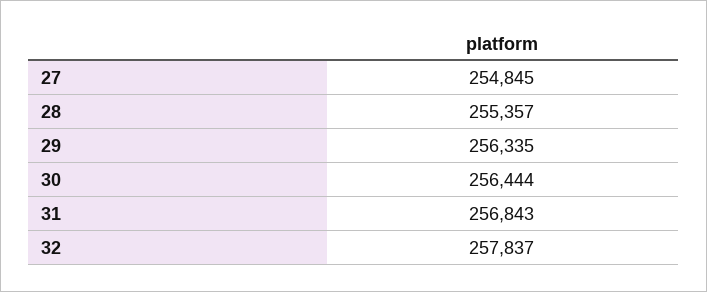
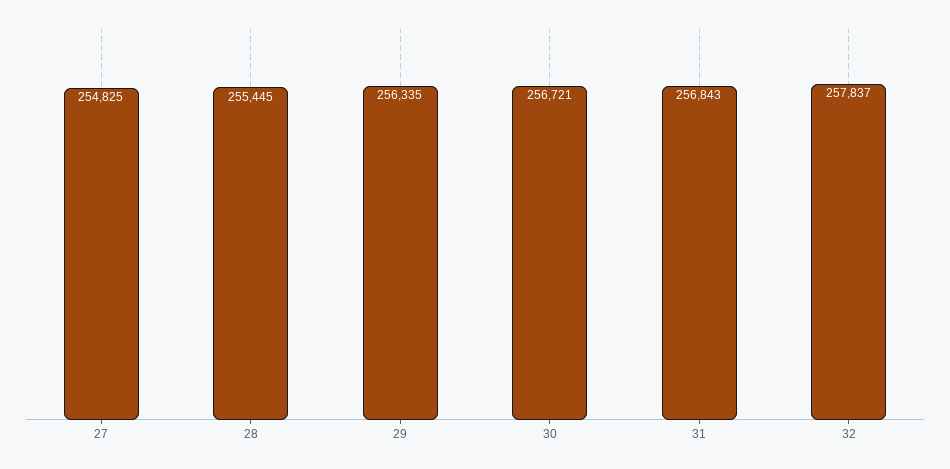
  {
-   "27": 254845,
+   "27": 254825,
-   "28": 255357,
+   "28": 255445,
    "29": 256335,
-   "30": 256444,
+   "30": 256721,
    "31": 256843,
    "32": 257837
  }

